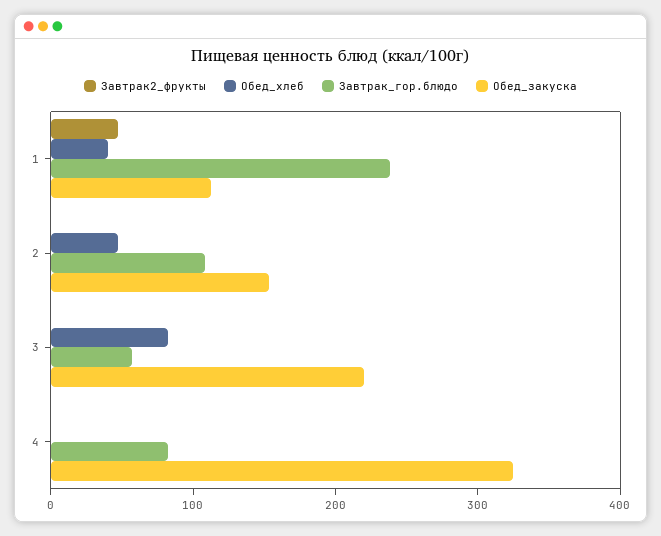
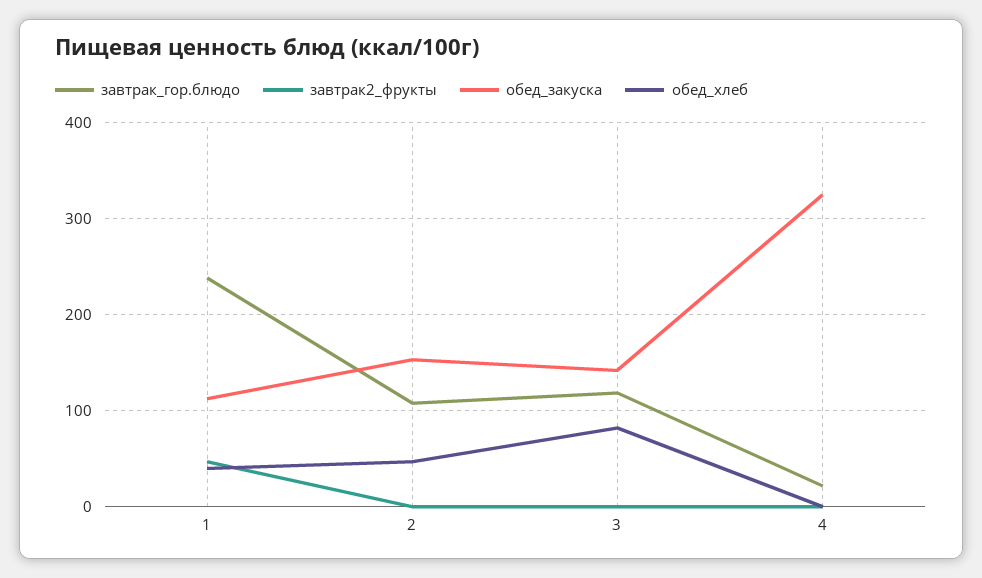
  {
    "Завтрак2_фрукты": {
      "1": 50,
      "2": 0,
      "3": 0,
      "4": 0
    },
    "Обед_хлеб": {
      "1": 40,
      "2": 50,
      "3": 80,
      "4": 0
    },
    "Завтрак_гор.блюдо": {
      "1": 240,
      "2": 110,
-     "3": 60,
+     "3": 120,
-     "4": 80
+     "4": 20
    },
    "Обед_закуска": {
      "1": 110,
      "2": 150,
-     "3": 220,
+     "3": 140,
      "4": 330
    }
  }

